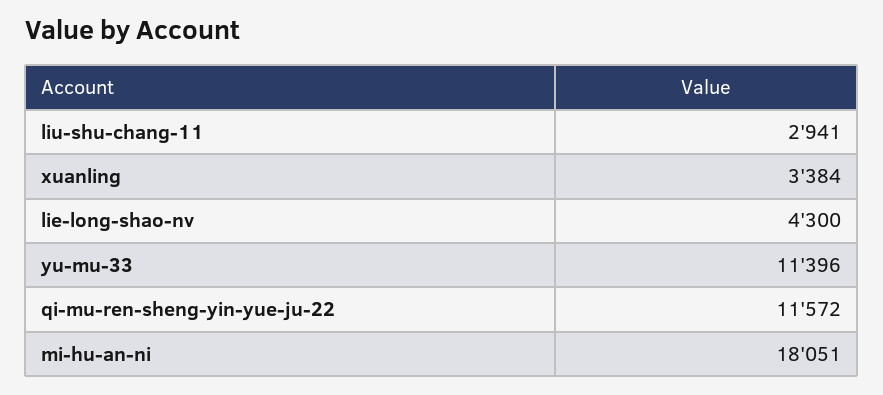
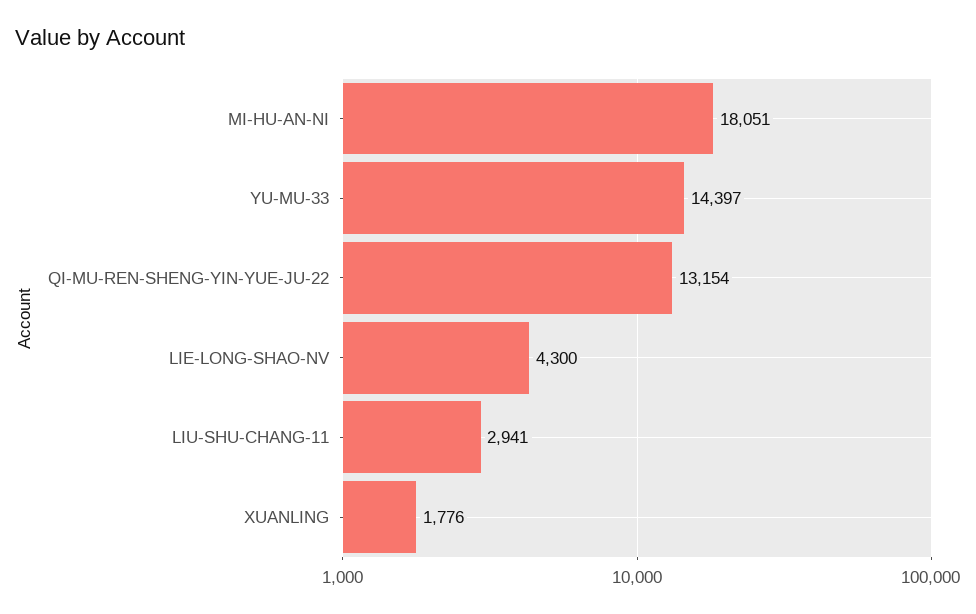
  {
    "liu-shu-chang-11": 2941,
-   "xuanling": 3384,
+   "xuanling": 1776,
    "lie-long-shao-nv": 4300,
-   "yu-mu-33": 11396,
+   "yu-mu-33": 14397,
-   "qi-mu-ren-sheng-yin-yue-ju-22": 11572,
+   "qi-mu-ren-sheng-yin-yue-ju-22": 13154,
    "mi-hu-an-ni": 18051
  }

